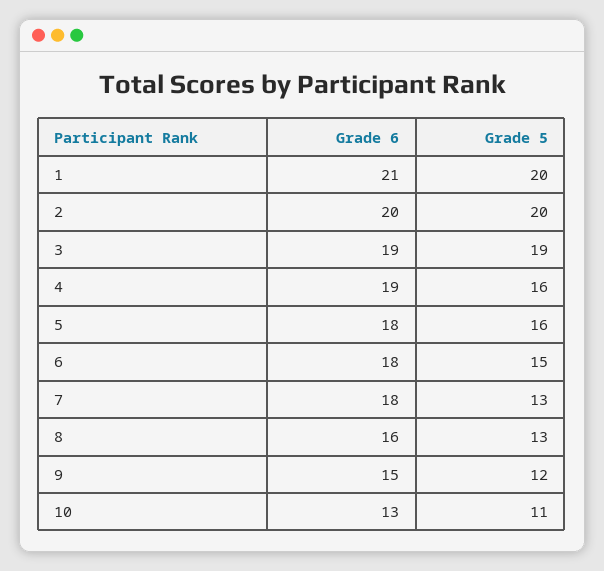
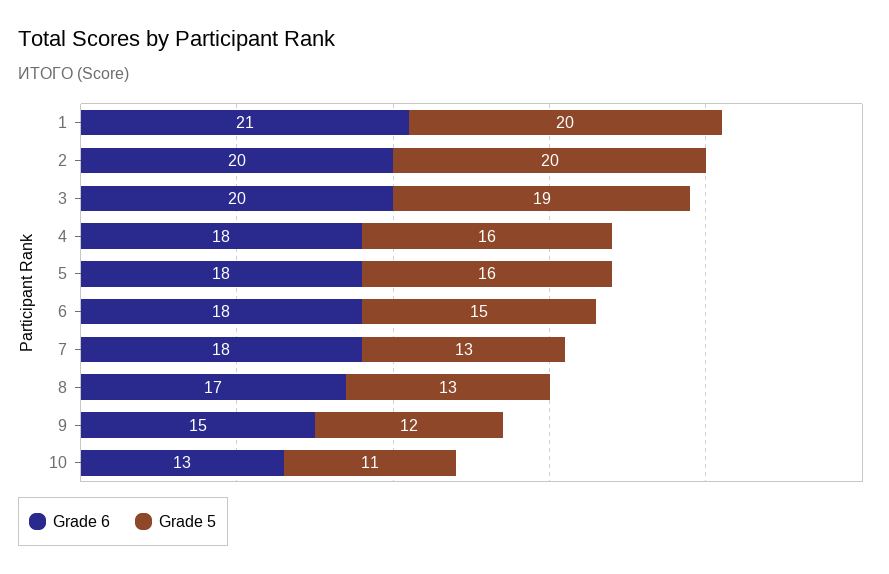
  {
    "Grade 6": {
      "1": 21,
      "2": 20,
-     "3": 19,
+     "3": 20,
-     "4": 19,
+     "4": 18,
      "5": 18,
      "6": 18,
      "7": 18,
-     "8": 16,
+     "8": 17,
      "9": 15,
      "10": 13
    },
    "Grade 5": {
      "1": 20,
      "2": 20,
      "3": 19,
      "4": 16,
      "5": 16,
      "6": 15,
      "7": 13,
      "8": 13,
      "9": 12,
      "10": 11
    }
  }

